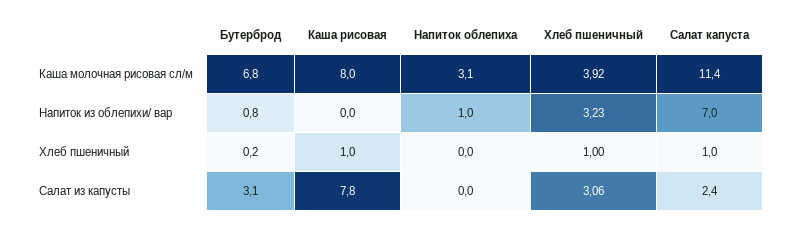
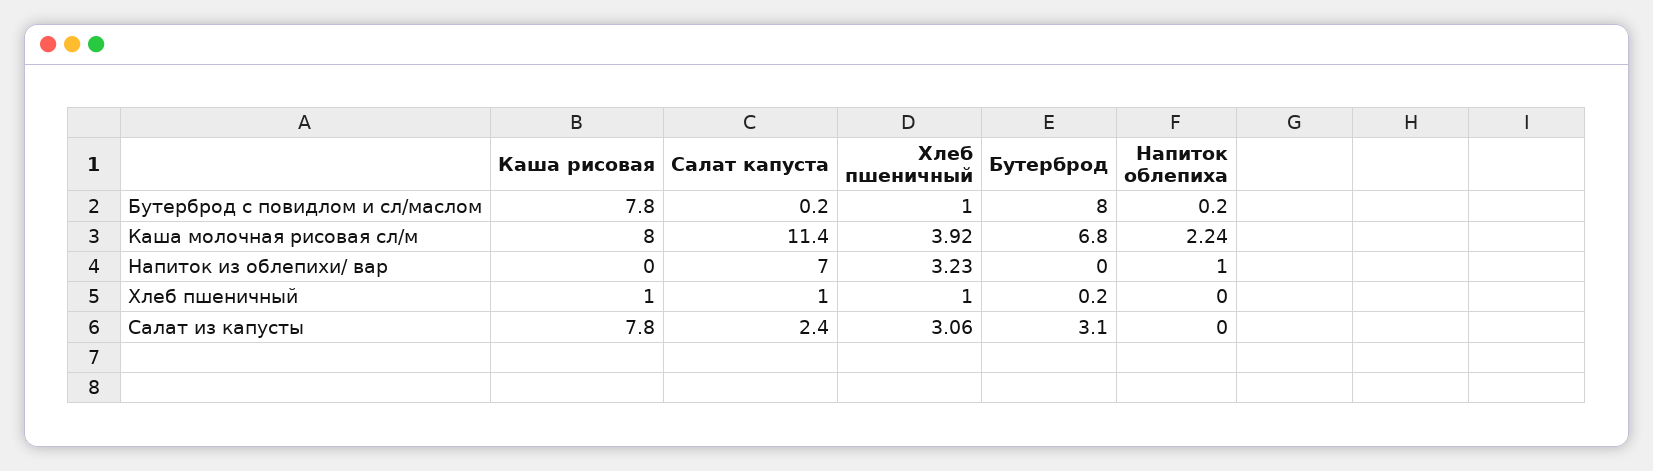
  {
    "Бутерброд": {
      "Каша молочная рисовая сл/м": 6.8,
-     "Напиток из облепихи/ вар": 0.8,
+     "Напиток из облепихи/ вар": 0,
      "Хлеб пшеничный": 0.2,
-     "Салат из капусты": 3.1
+     "Салат из капусты": 3.1,
+     "Бутерброд с повидлом и сл/маслом": 8
    },
    "Каша рисовая": {
      "Каша молочная рисовая сл/м": 8,
      "Напиток из облепихи/ вар": 0,
      "Хлеб пшеничный": 1,
-     "Салат из капусты": 7.8
+     "Салат из капусты": 7.8,
+     "Бутерброд с повидлом и сл/маслом": 7.8
    },
    "Напиток облепиха": {
-     "Каша молочная рисовая сл/м": 3.1,
+     "Каша молочная рисовая сл/м": 2.24,
      "Напиток из облепихи/ вар": 1,
      "Хлеб пшеничный": 0,
-     "Салат из капусты": 0
+     "Салат из капусты": 0,
+     "Бутерброд с повидлом и сл/маслом": 0.2
    },
    "Хлеб пшеничный": {
      "Каша молочная рисовая сл/м": 3.92,
      "Напиток из облепихи/ вар": 3.23,
      "Хлеб пшеничный": 1,
-     "Салат из капусты": 3.06
+     "Салат из капусты": 3.06,
+     "Бутерброд с повидлом и сл/маслом": 1
    },
    "Салат капуста": {
      "Каша молочная рисовая сл/м": 11.4,
      "Напиток из облепихи/ вар": 7,
      "Хлеб пшеничный": 1,
-     "Салат из капусты": 2.4
+     "Салат из капусты": 2.4,
+     "Бутерброд с повидлом и сл/маслом": 0.2
    }
  }

